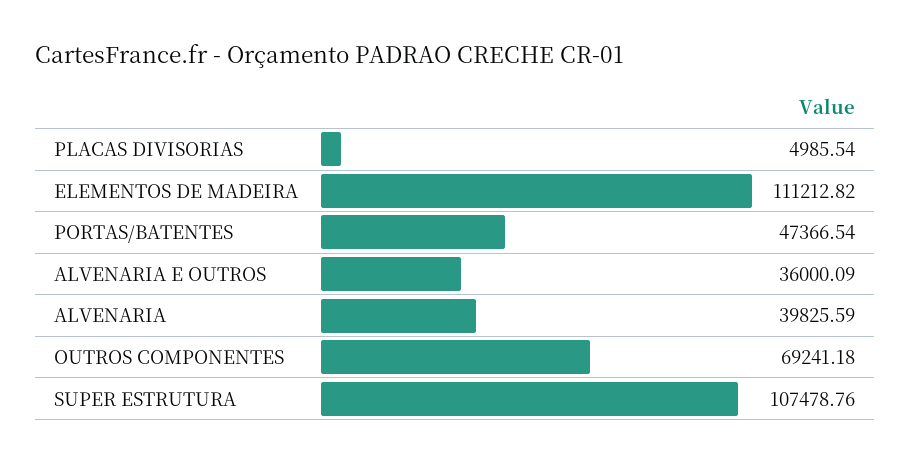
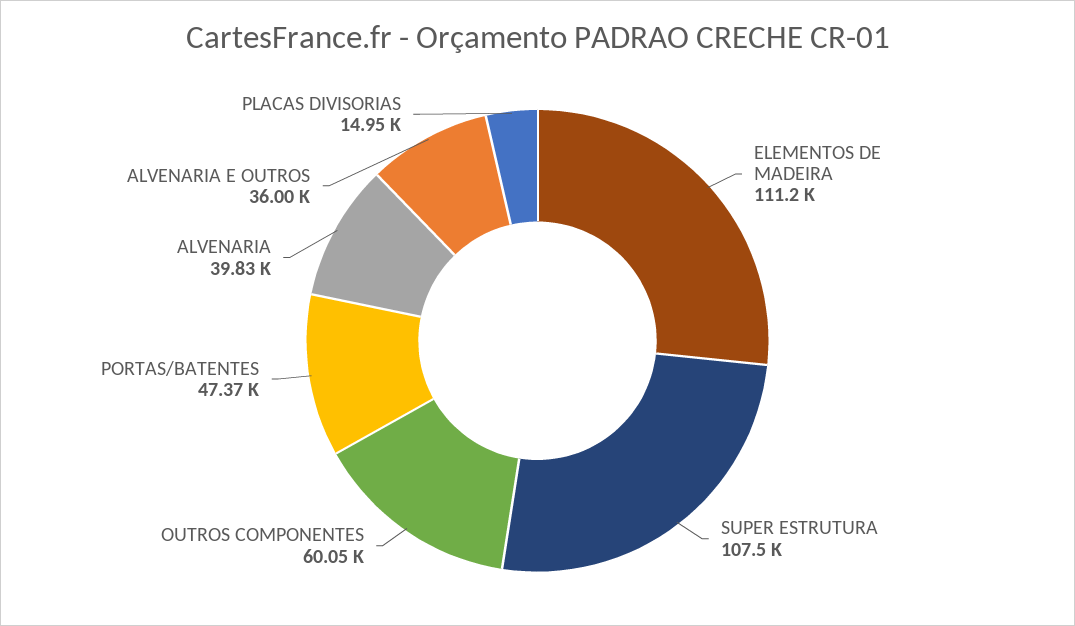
  {
-   "PLACAS DIVISORIAS": 4985.54,
+   "PLACAS DIVISORIAS": 14950,
    "ELEMENTOS DE MADEIRA": 111212.82,
    "PORTAS/BATENTES": 47366.54,
    "ALVENARIA E OUTROS": 36000.09,
    "ALVENARIA": 39825.59,
-   "OUTROS COMPONENTES": 69241.18,
+   "OUTROS COMPONENTES": 60050,
    "SUPER ESTRUTURA": 107478.76
  }

